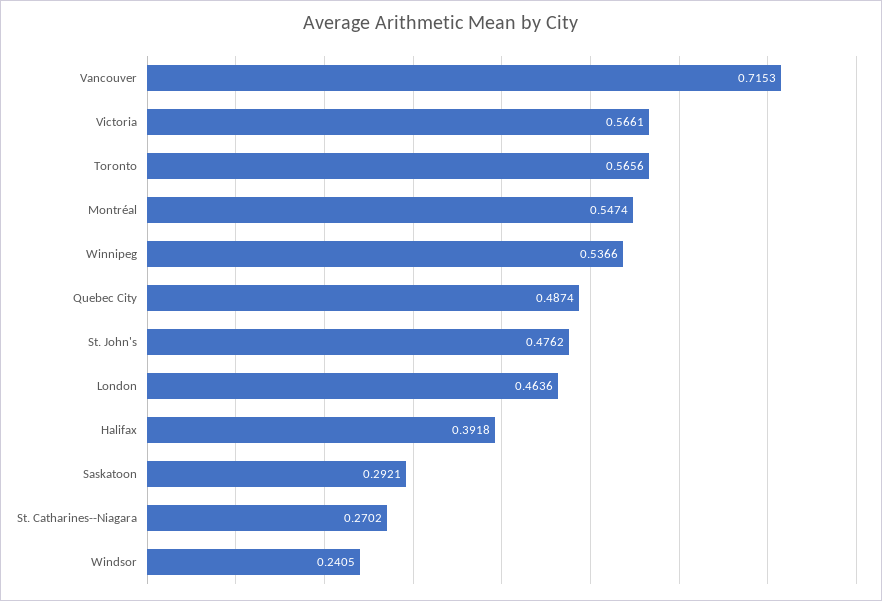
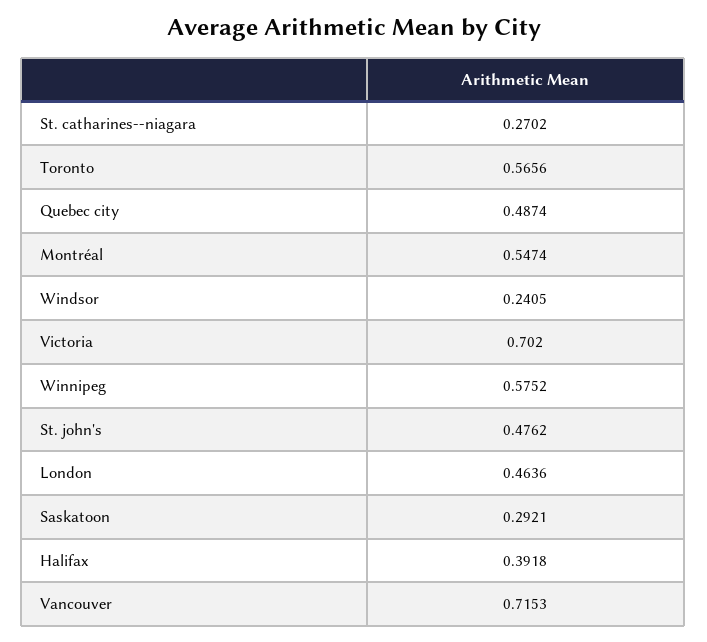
  {
    "Vancouver": 0.7153,
-   "Victoria": 0.5661,
+   "Victoria": 0.702,
    "Toronto": 0.5656,
    "Montréal": 0.5474,
-   "Winnipeg": 0.5366,
+   "Winnipeg": 0.5752,
    "Quebec City": 0.4874,
    "St. John's": 0.4762,
    "London": 0.4636,
    "Halifax": 0.3918,
    "Saskatoon": 0.2921,
    "St. Catharines--Niagara": 0.2702,
    "Windsor": 0.2405
  }

